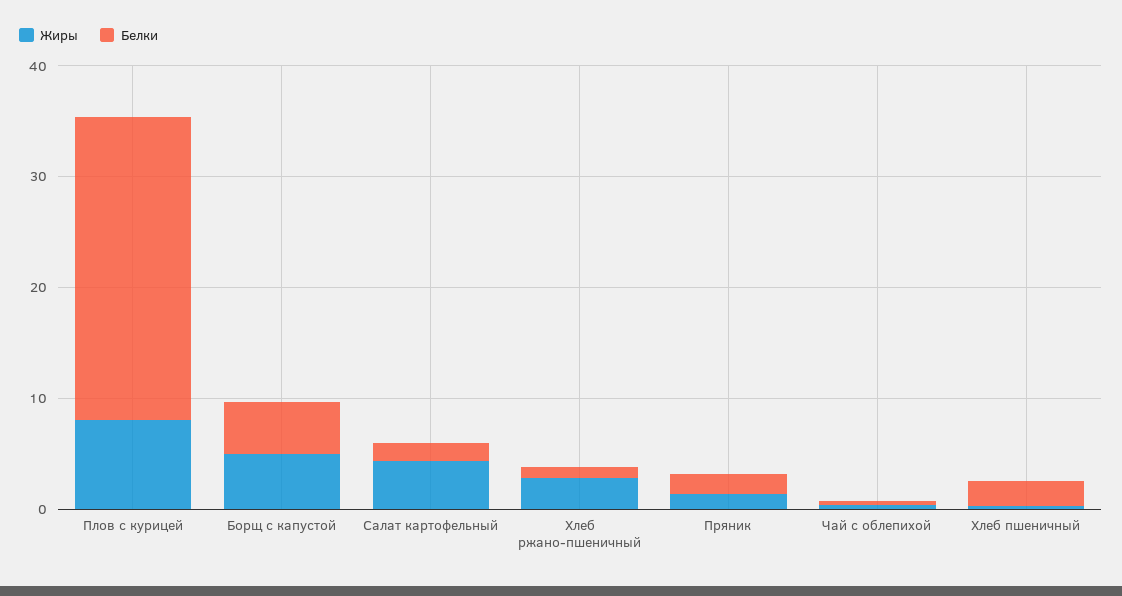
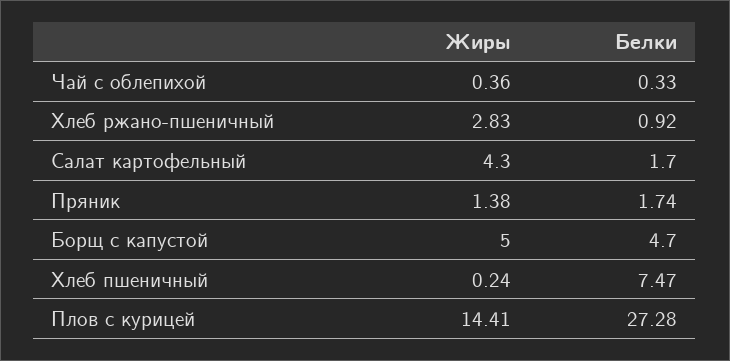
  {
    "Жиры": {
-     "Плов с курицей": 8,
+     "Плов с курицей": 14.41,
      "Борщ с капустой": 5,
      "Салат картофельный": 4.3,
      "Хлеб ржано-пшеничный": 2.83,
      "Пряник": 1.38,
      "Чай с облепихой": 0.36,
      "Хлеб пшеничный": 0.24
    },
    "Белки": {
      "Плов с курицей": 27.28,
      "Борщ с капустой": 4.7,
      "Салат картофельный": 1.7,
      "Хлеб ржано-пшеничный": 0.92,
      "Пряник": 1.74,
      "Чай с облепихой": 0.33,
-     "Хлеб пшеничный": 2
+     "Хлеб пшеничный": 7.47
    }
  }

